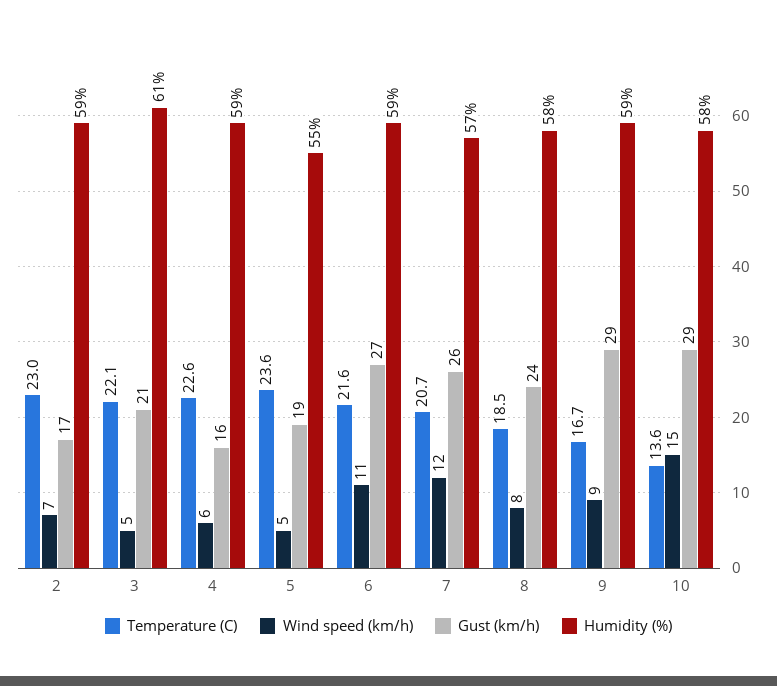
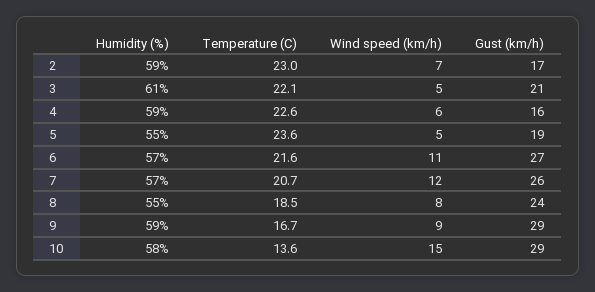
  {
    "Temperature (C)": {
      "2": 23,
      "3": 22.1,
      "4": 22.6,
      "5": 23.6,
      "6": 21.6,
      "7": 20.7,
      "8": 18.5,
      "9": 16.7,
      "10": 13.6
    },
    "Wind speed (km/h)": {
      "2": 7,
      "3": 5,
      "4": 6,
      "5": 5,
      "6": 11,
      "7": 12,
      "8": 8,
      "9": 9,
      "10": 15
    },
    "Gust (km/h)": {
      "2": 17,
      "3": 21,
      "4": 16,
      "5": 19,
      "6": 27,
      "7": 26,
      "8": 24,
      "9": 29,
      "10": 29
    },
    "Humidity (%)": {
      "2": 59,
      "3": 61,
      "4": 59,
      "5": 55,
-     "6": 59,
+     "6": 57,
      "7": 57,
-     "8": 58,
+     "8": 55,
      "9": 59,
      "10": 58
    }
  }

